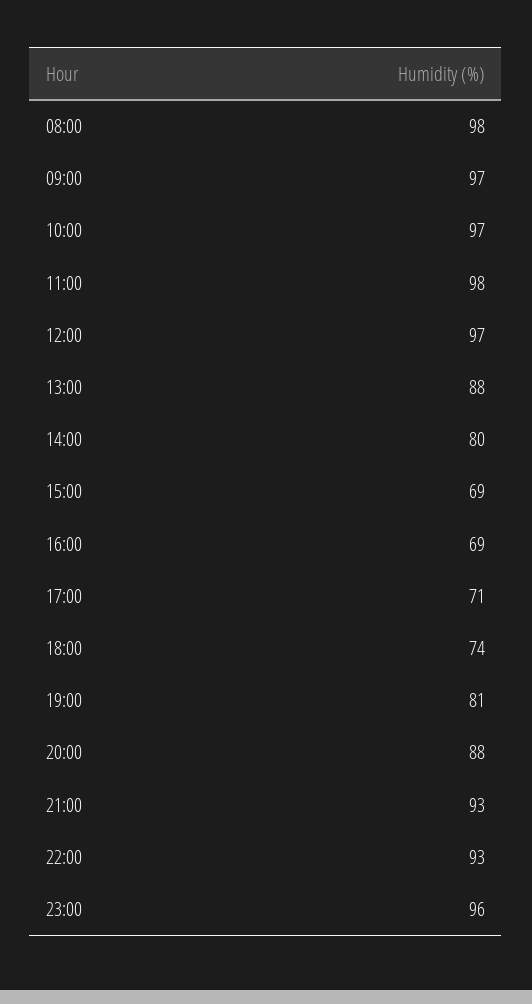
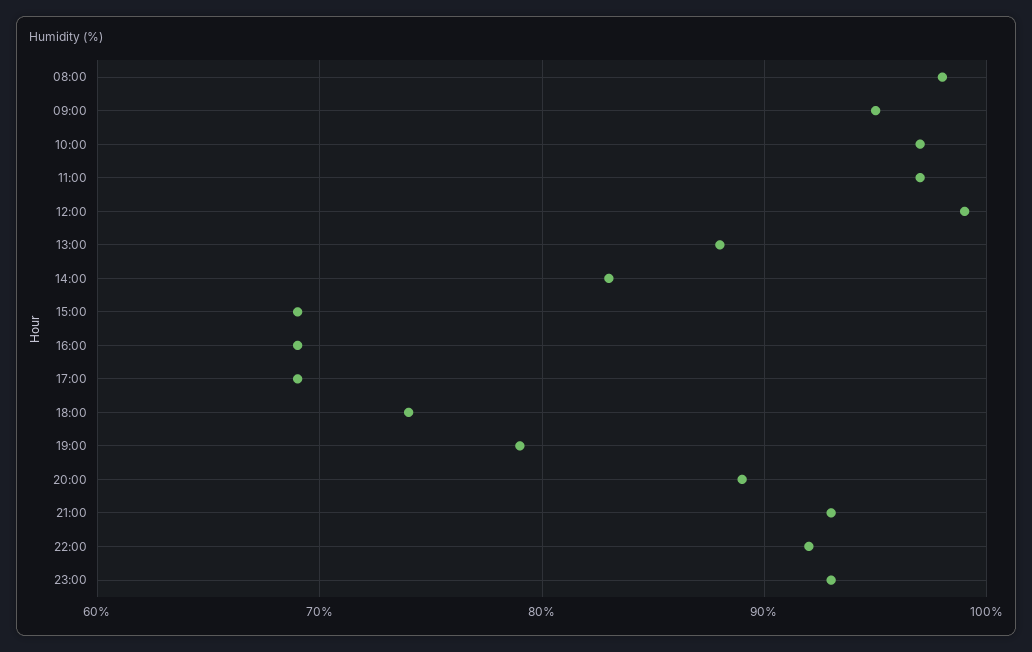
  {
    "08:00": 98,
-   "09:00": 97,
+   "09:00": 95,
    "10:00": 97,
-   "11:00": 98,
+   "11:00": 97,
-   "12:00": 97,
+   "12:00": 99,
    "13:00": 88,
-   "14:00": 80,
+   "14:00": 83,
    "15:00": 69,
    "16:00": 69,
-   "17:00": 71,
+   "17:00": 69,
    "18:00": 74,
-   "19:00": 81,
+   "19:00": 79,
-   "20:00": 88,
+   "20:00": 89,
    "21:00": 93,
-   "22:00": 93,
+   "22:00": 92,
-   "23:00": 96
+   "23:00": 93
  }

